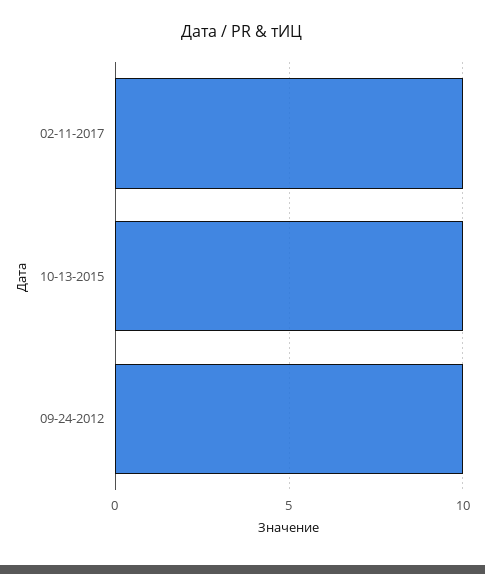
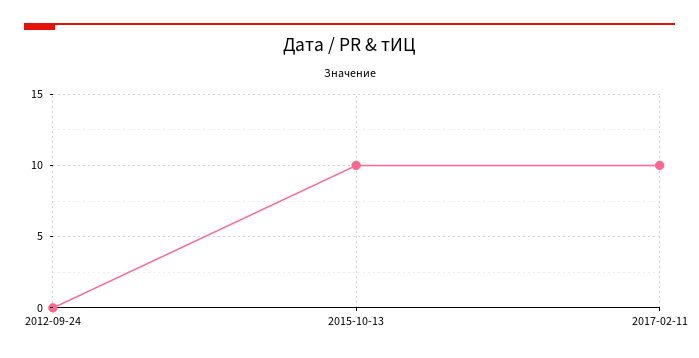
  {
    "02-11-2017": 10,
    "10-13-2015": 10,
-   "09-24-2012": 10
+   "09-24-2012": 0
  }

